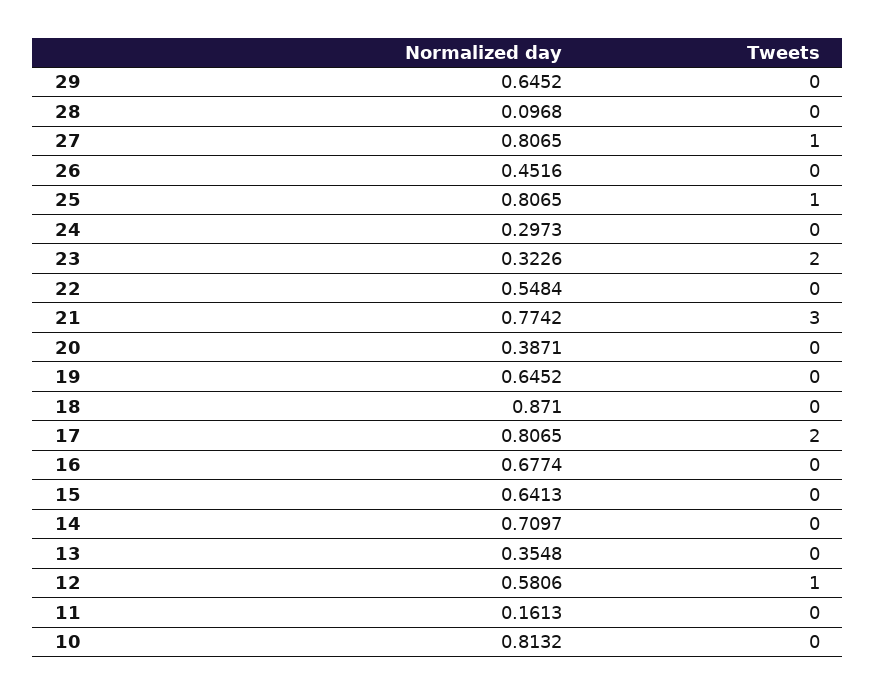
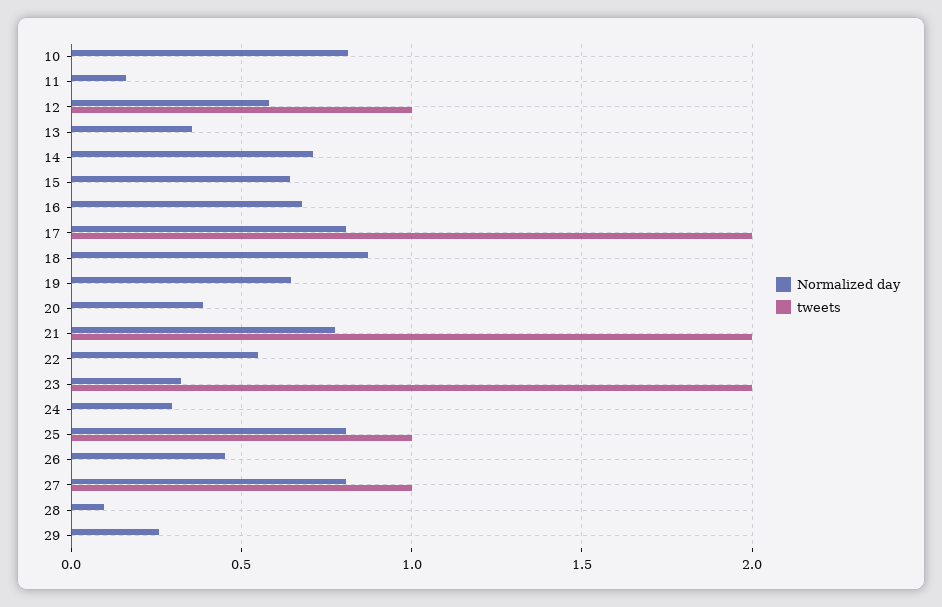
  {
    "Normalized day": {
-     "29": 0.6452,
+     "29": 0.25,
      "28": 0.0968,
      "27": 0.8065,
      "26": 0.4516,
      "25": 0.8065,
      "24": 0.2973,
      "23": 0.3226,
      "22": 0.5484,
      "21": 0.7742,
      "20": 0.3871,
      "19": 0.6452,
      "18": 0.871,
      "17": 0.8065,
      "16": 0.6774,
      "15": 0.6413,
      "14": 0.7097,
      "13": 0.3548,
      "12": 0.5806,
      "11": 0.1613,
      "10": 0.8132
    },
    "Tweets": {
      "29": 0,
      "28": 0,
      "27": 1,
      "26": 0,
      "25": 1,
      "24": 0,
      "23": 2,
      "22": 0,
-     "21": 3,
+     "21": 2,
      "20": 0,
      "19": 0,
      "18": 0,
      "17": 2,
      "16": 0,
      "15": 0,
      "14": 0,
      "13": 0,
      "12": 1,
      "11": 0,
      "10": 0
    }
  }

